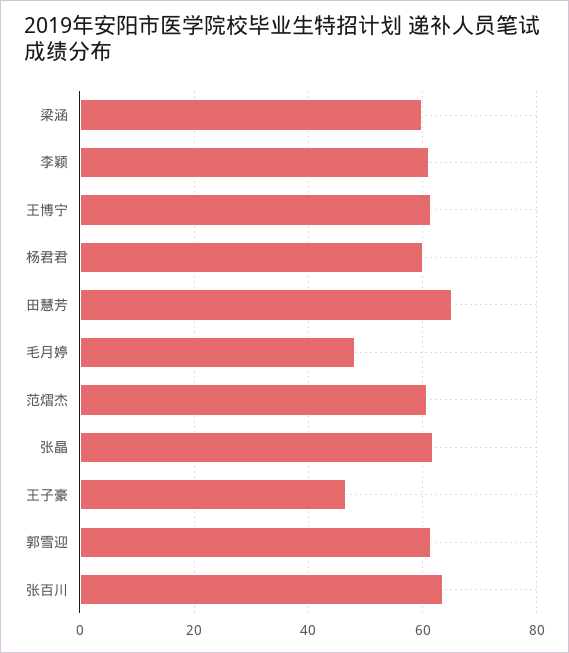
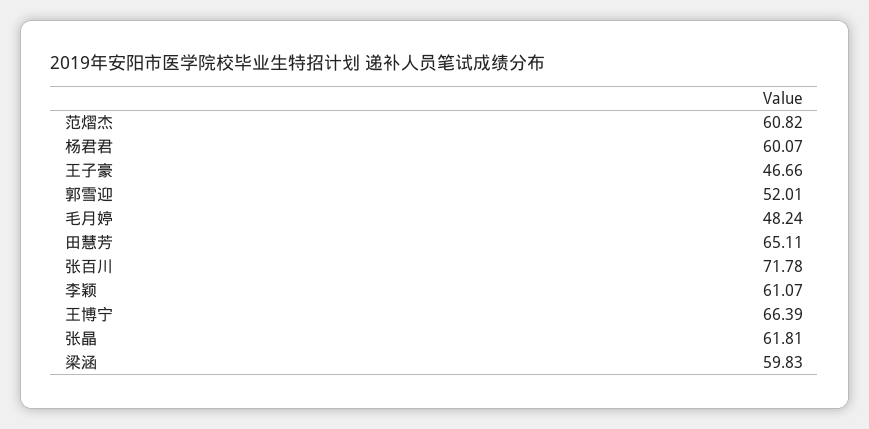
  {
    "梁涵": 59.83,
    "李颖": 61.07,
-   "王博宁": 62,
+   "王博宁": 66.39,
    "杨君君": 60.07,
    "田慧芳": 65.11,
    "毛月婷": 48.24,
    "范熠杰": 60.82,
    "张晶": 61.81,
    "王子豪": 46.66,
-   "郭雪迎": 62,
+   "郭雪迎": 52.01,
-   "张百川": 64
+   "张百川": 71.78
  }

